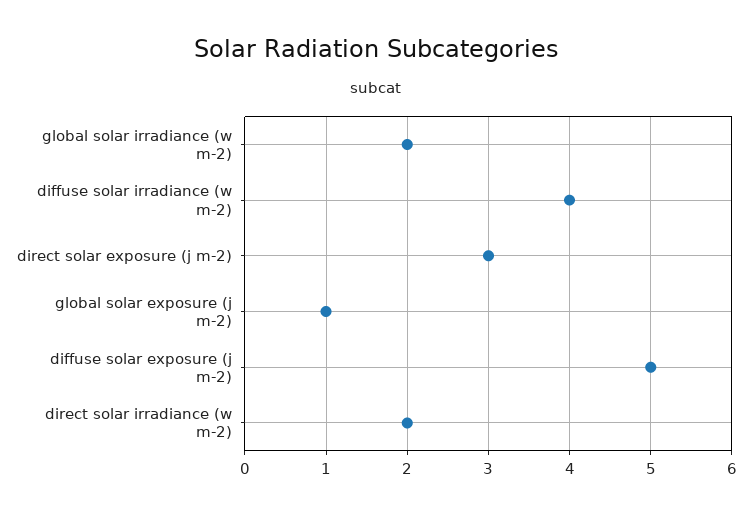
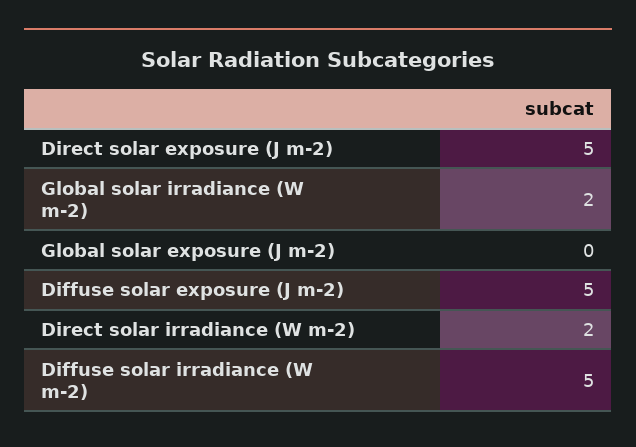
  {
    "global solar irradiance (w m-2)": 2,
-   "diffuse solar irradiance (w m-2)": 4,
+   "diffuse solar irradiance (w m-2)": 5,
-   "direct solar exposure (j m-2)": 3,
+   "direct solar exposure (j m-2)": 5,
-   "global solar exposure (j m-2)": 1,
+   "global solar exposure (j m-2)": 0,
    "diffuse solar exposure (j m-2)": 5,
    "direct solar irradiance (w m-2)": 2
  }

